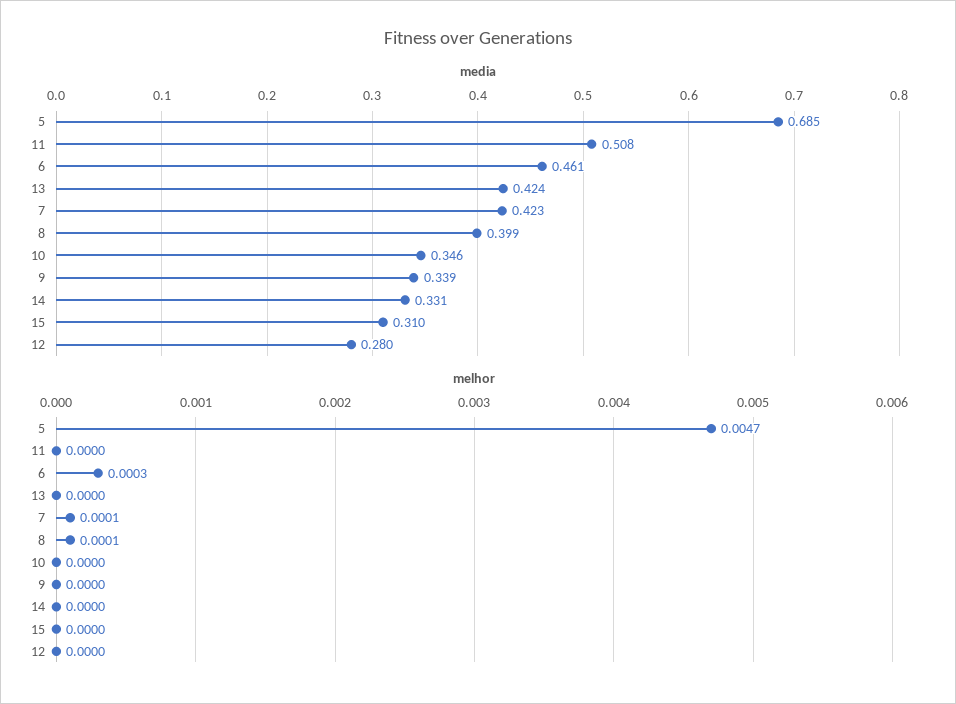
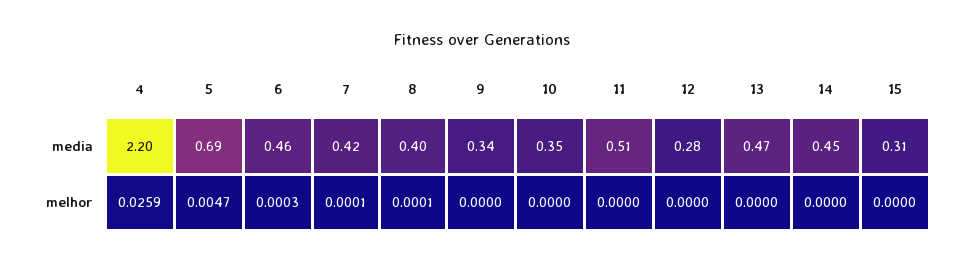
  {
    "media": {
      "5": 0.685,
      "11": 0.508,
      "6": 0.461,
-     "13": 0.424,
+     "13": 0.47,
      "7": 0.423,
      "8": 0.399,
      "10": 0.346,
      "9": 0.339,
-     "14": 0.331,
+     "14": 0.45,
      "15": 0.31,
-     "12": 0.28
+     "12": 0.28,
+     "4": 2.2
    },
    "melhor": {
      "5": 0.0047,
      "11": 0,
      "6": 0.0003,
      "13": 0,
      "7": 0.0001,
      "8": 0.0001,
      "10": 0,
      "9": 0,
      "14": 0,
      "15": 0,
-     "12": 0
+     "12": 0,
+     "4": 0.0259
    }
  }

